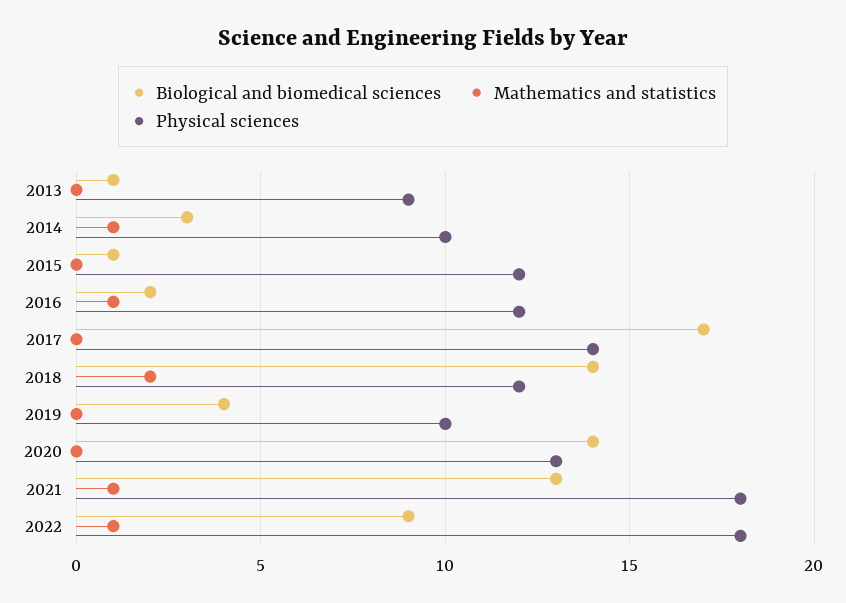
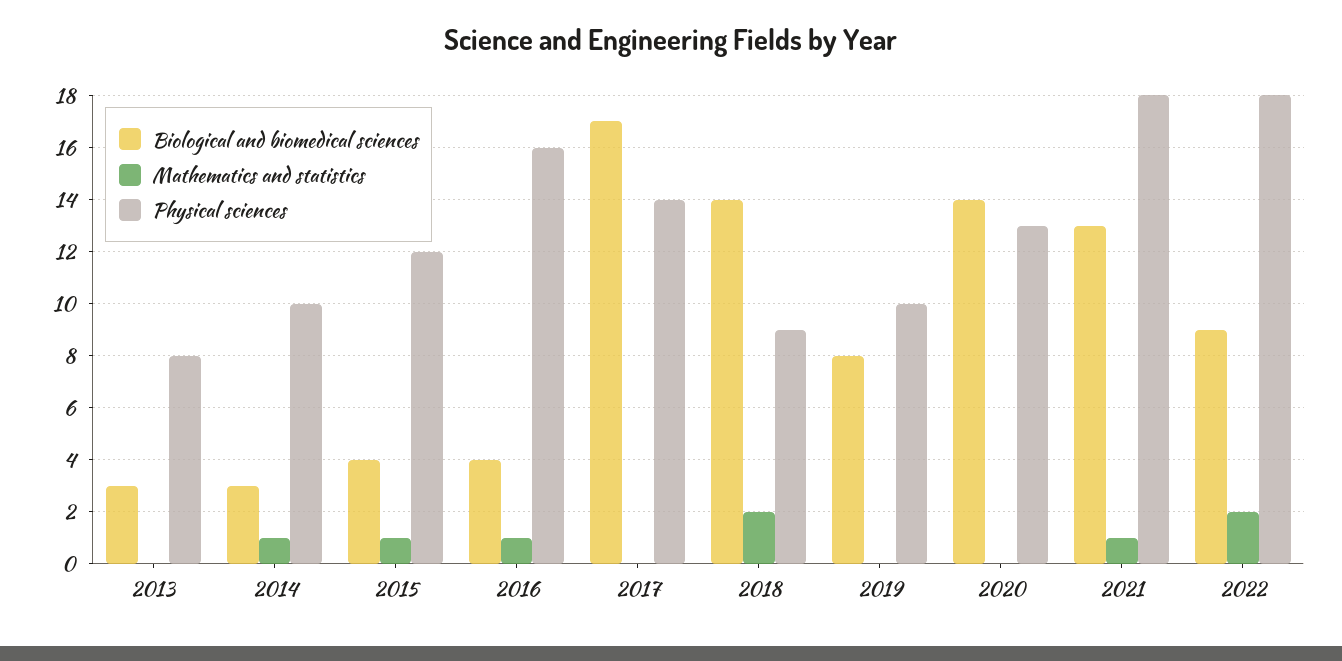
  {
    "Biological and biomedical sciences": {
-     "2013": 1,
+     "2013": 3,
      "2014": 3,
-     "2015": 1,
+     "2015": 4,
-     "2016": 2,
+     "2016": 4,
      "2017": 17,
      "2018": 14,
-     "2019": 4,
+     "2019": 8,
      "2020": 14,
      "2021": 13,
      "2022": 9
    },
    "Mathematics and statistics": {
      "2013": 0,
      "2014": 1,
-     "2015": 0,
+     "2015": 1,
      "2016": 1,
      "2017": 0,
      "2018": 2,
      "2019": 0,
      "2020": 0,
      "2021": 1,
-     "2022": 1
+     "2022": 2
    },
    "Physical sciences": {
-     "2013": 9,
+     "2013": 8,
      "2014": 10,
      "2015": 12,
-     "2016": 12,
+     "2016": 16,
      "2017": 14,
-     "2018": 12,
+     "2018": 9,
      "2019": 10,
      "2020": 13,
      "2021": 18,
      "2022": 18
    }
  }

